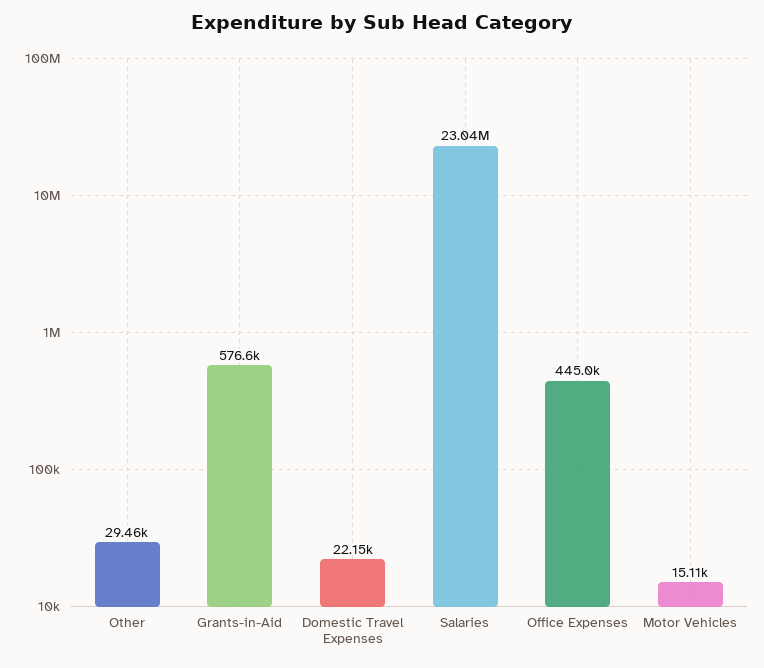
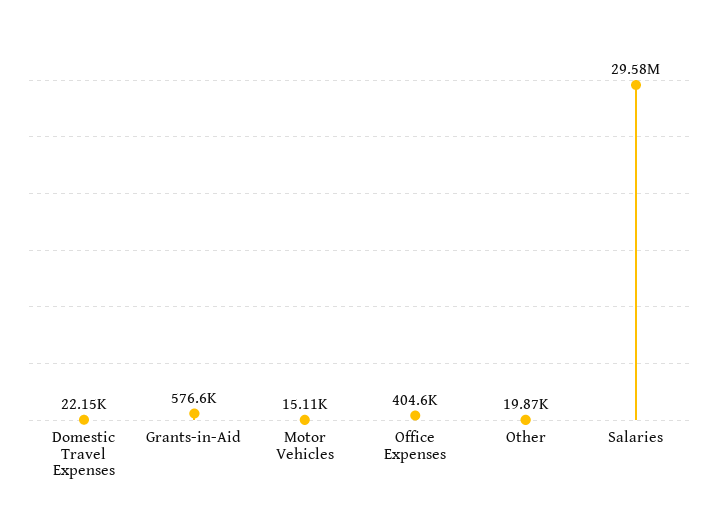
  {
-   "Other": 29460,
+   "Other": 19870,
    "Grants-in-Aid": 576600,
    "Domestic Travel Expenses": 22150,
-   "Salaries": 23040000,
+   "Salaries": 29580000,
-   "Office Expenses": 445000,
+   "Office Expenses": 404600,
    "Motor Vehicles": 15110
  }

